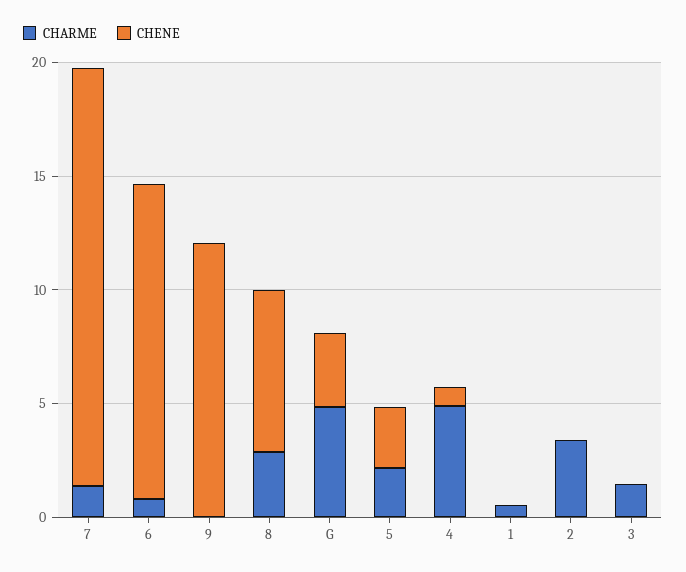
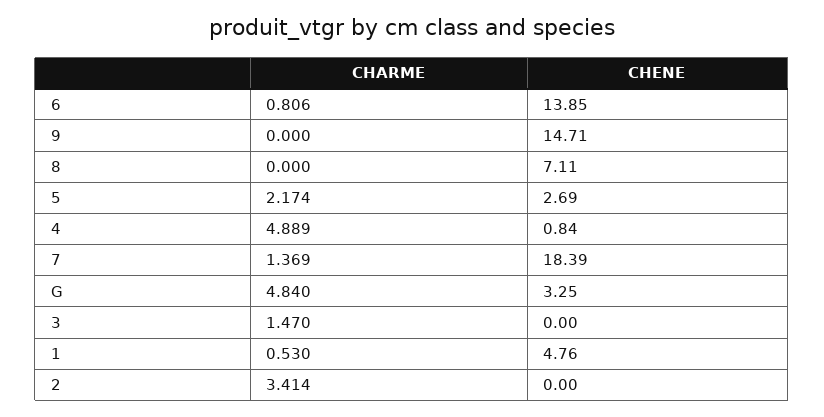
  {
    "CHARME": {
      "7": 1.369,
      "6": 0.806,
      "9": 0,
-     "8": 3,
+     "8": 0,
      "G": 4.84,
      "5": 2.174,
      "4": 4.889,
      "1": 0.53,
      "2": 3.414,
      "3": 1.47
    },
    "CHENE": {
      "7": 18.39,
      "6": 13.85,
-     "9": 12,
+     "9": 14.71,
      "8": 7.11,
      "G": 3.25,
      "5": 2.69,
      "4": 0.84,
-     "1": 0,
+     "1": 4.76,
      "2": 0,
      "3": 0
    }
  }

